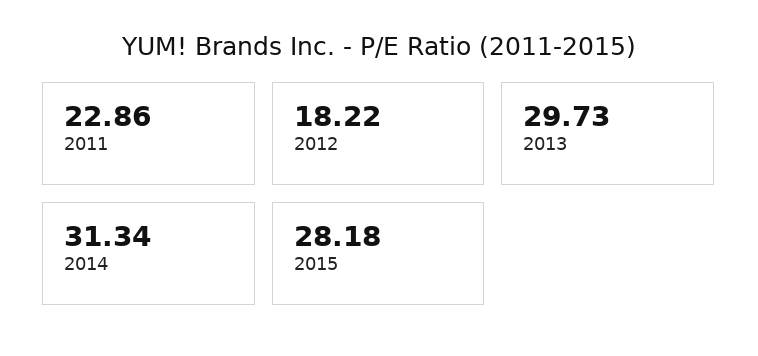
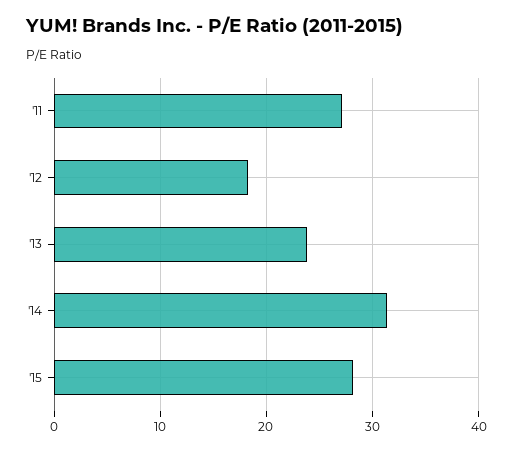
  {
-   "2011": 22.86,
+   "2011": 27,
    "2012": 18.22,
-   "2013": 29.73,
+   "2013": 24,
    "2014": 31.34,
    "2015": 28.18
  }

